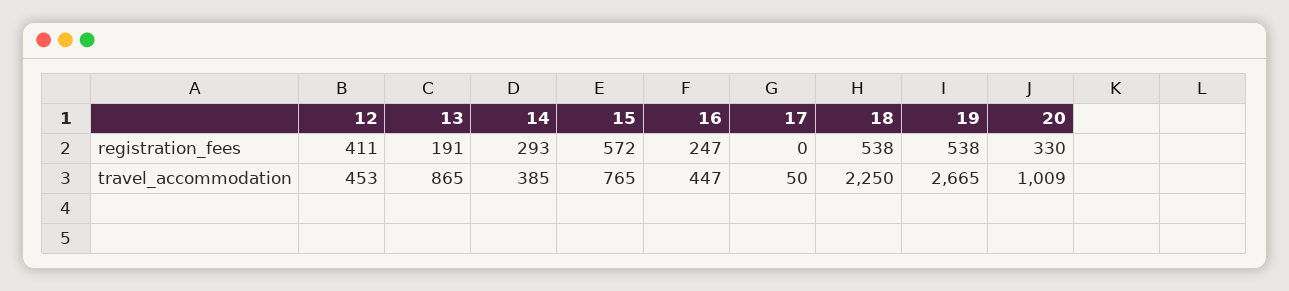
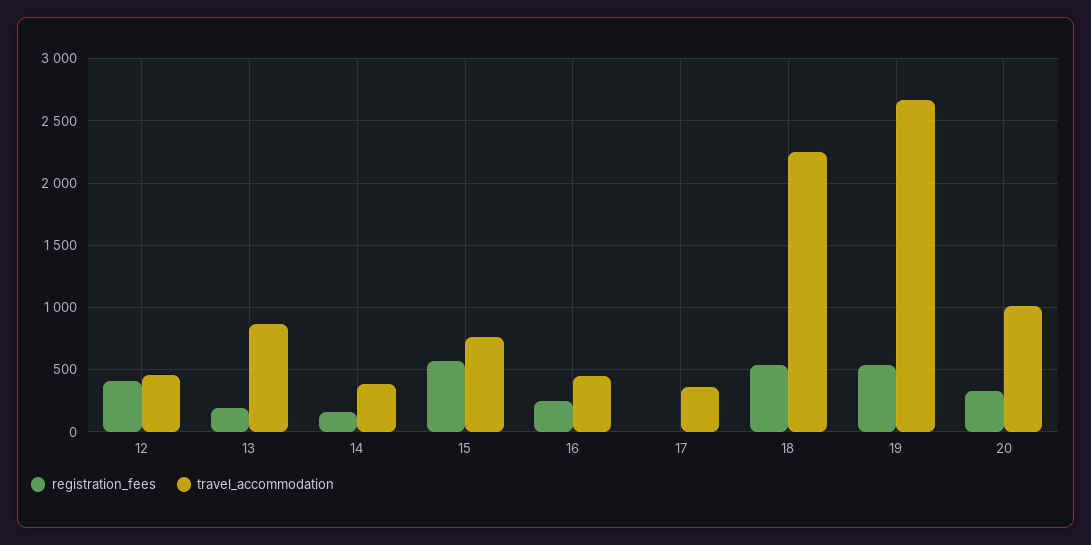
  {
    "registration_fees": {
      "12": 411,
      "13": 191,
-     "14": 293,
+     "14": 150,
      "15": 572,
      "16": 247,
      "17": 0,
      "18": 538,
      "19": 538,
      "20": 330
    },
    "travel_accommodation": {
      "12": 453,
      "13": 865,
      "14": 385,
      "15": 765,
      "16": 447,
-     "17": 50,
+     "17": 350,
      "18": 2250,
      "19": 2665,
      "20": 1009
    }
  }

